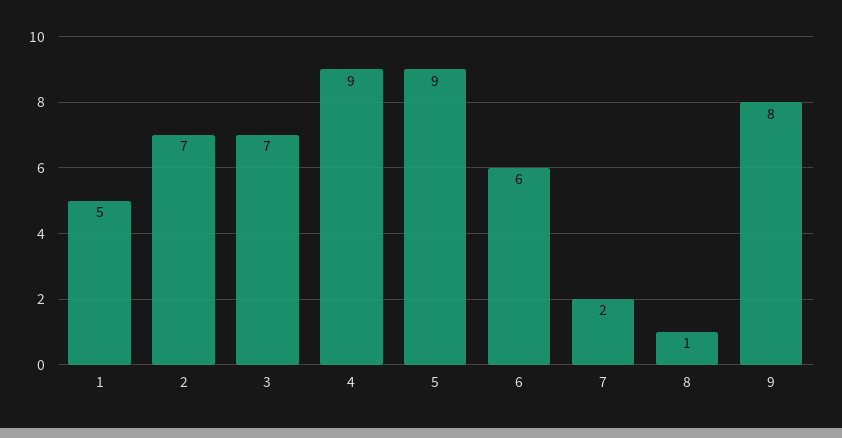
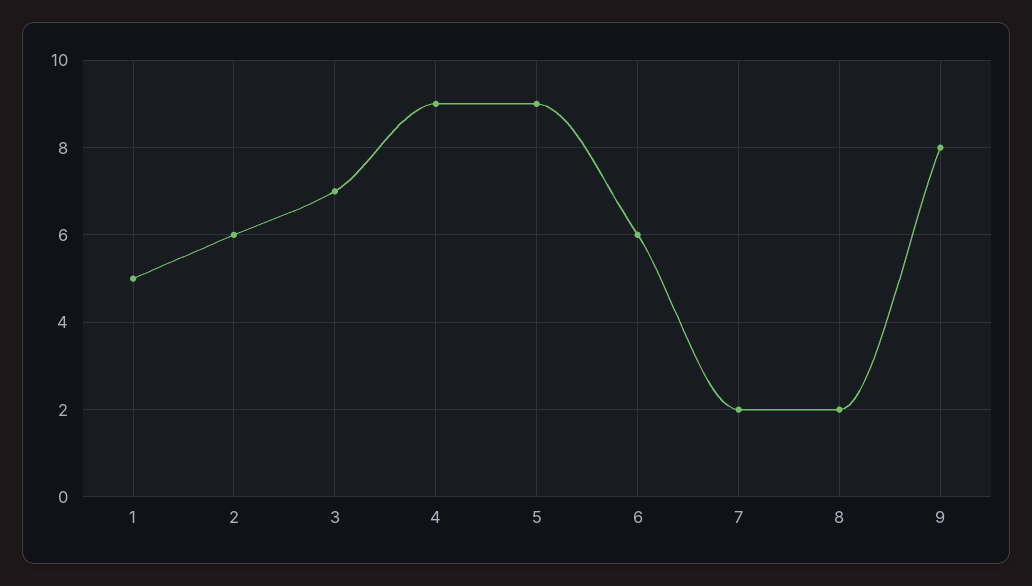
  {
    "1": 5,
-   "2": 7,
+   "2": 6,
    "3": 7,
    "4": 9,
    "5": 9,
    "6": 6,
    "7": 2,
-   "8": 1,
+   "8": 2,
    "9": 8
  }

